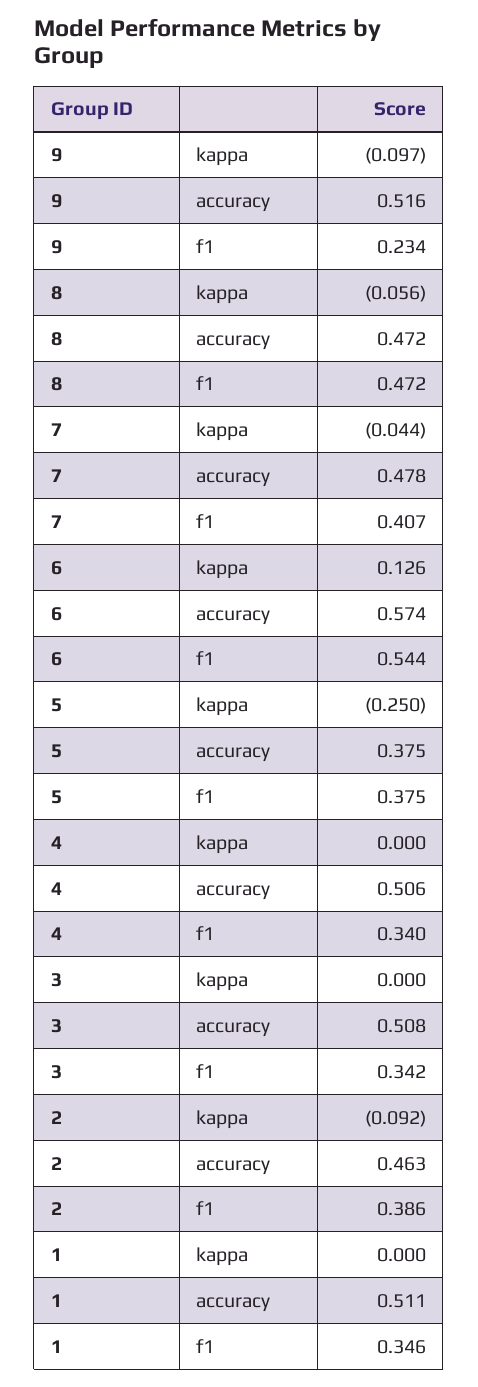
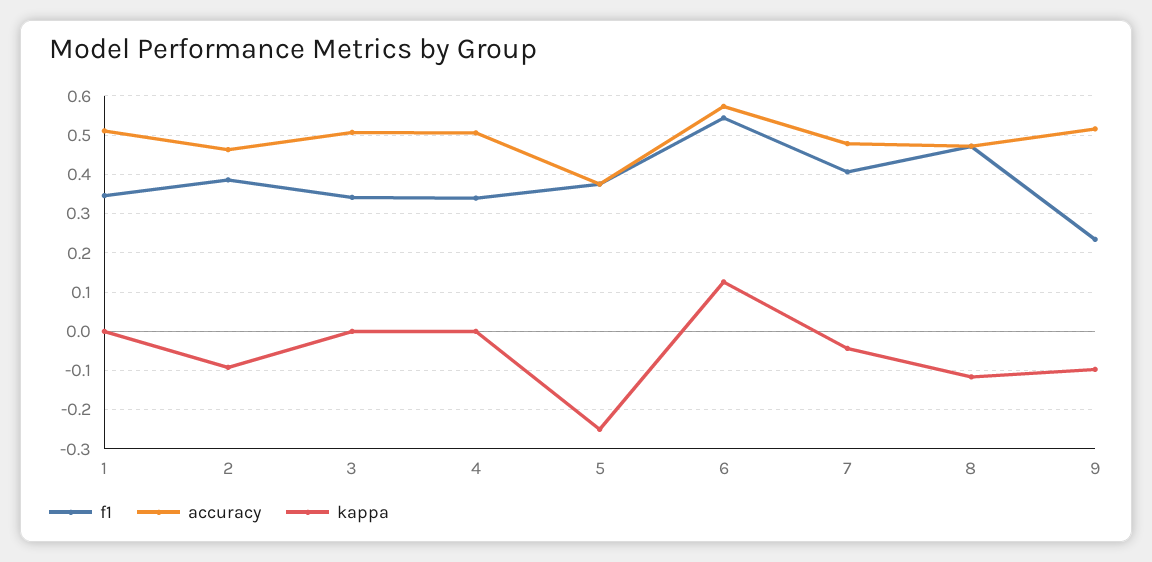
  {
    "kappa": {
      "9": -0.097,
-     "8": -0.056,
+     "8": -0.12,
      "7": -0.044,
      "6": 0.126,
      "5": -0.25,
      "4": 0,
      "3": 0,
      "2": -0.092,
      "1": 0
    },
    "accuracy": {
      "9": 0.516,
      "8": 0.472,
      "7": 0.478,
      "6": 0.574,
      "5": 0.375,
      "4": 0.506,
      "3": 0.508,
      "2": 0.463,
      "1": 0.511
    },
    "f1": {
      "9": 0.234,
      "8": 0.472,
      "7": 0.407,
      "6": 0.544,
      "5": 0.375,
      "4": 0.34,
      "3": 0.342,
      "2": 0.386,
      "1": 0.346
    }
  }

